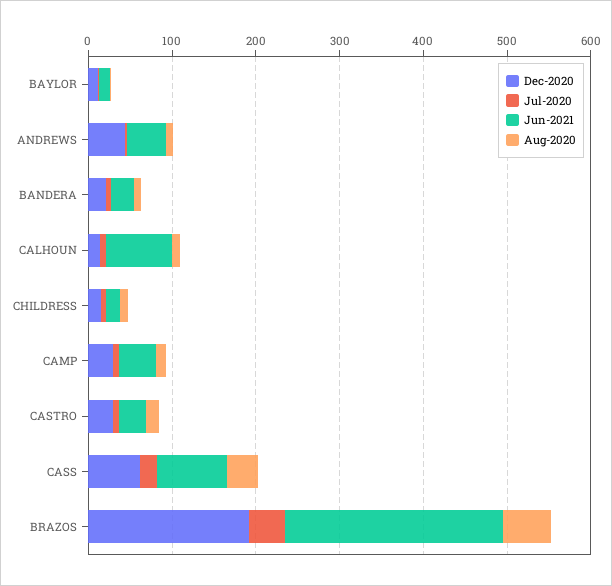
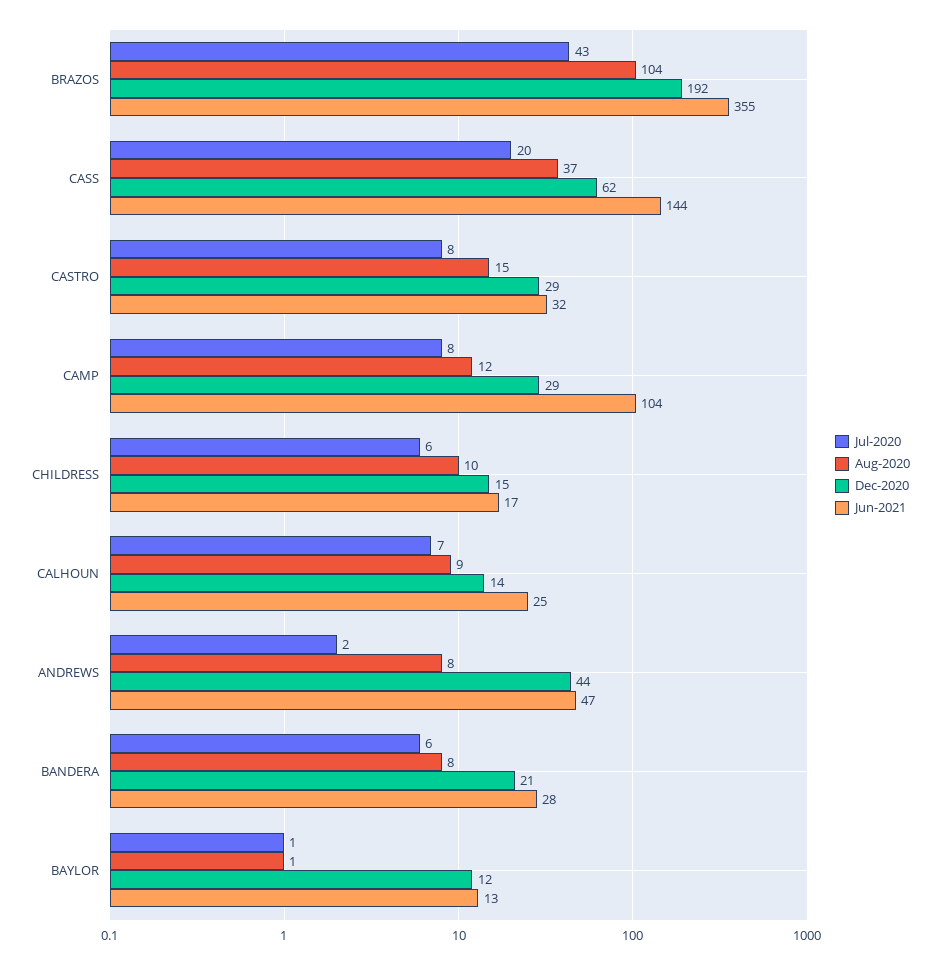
  {
    "Dec-2020": {
      "BAYLOR": 12,
      "ANDREWS": 44,
      "BANDERA": 21,
      "CALHOUN": 14,
      "CHILDRESS": 15,
      "CAMP": 29,
      "CASTRO": 29,
      "CASS": 62,
      "BRAZOS": 192
    },
    "Jul-2020": {
      "BAYLOR": 1,
      "ANDREWS": 2,
      "BANDERA": 6,
      "CALHOUN": 7,
      "CHILDRESS": 6,
      "CAMP": 8,
      "CASTRO": 8,
      "CASS": 20,
      "BRAZOS": 43
    },
    "Jun-2021": {
      "BAYLOR": 13,
      "ANDREWS": 47,
      "BANDERA": 28,
-     "CALHOUN": 80,
+     "CALHOUN": 25,
      "CHILDRESS": 17,
-     "CAMP": 40,
+     "CAMP": 104,
      "CASTRO": 32,
-     "CASS": 80,
+     "CASS": 144,
-     "BRAZOS": 260
+     "BRAZOS": 355
    },
    "Aug-2020": {
      "BAYLOR": 1,
      "ANDREWS": 8,
      "BANDERA": 8,
      "CALHOUN": 9,
      "CHILDRESS": 10,
      "CAMP": 12,
      "CASTRO": 15,
      "CASS": 37,
-     "BRAZOS": 60
+     "BRAZOS": 104
    }
  }

